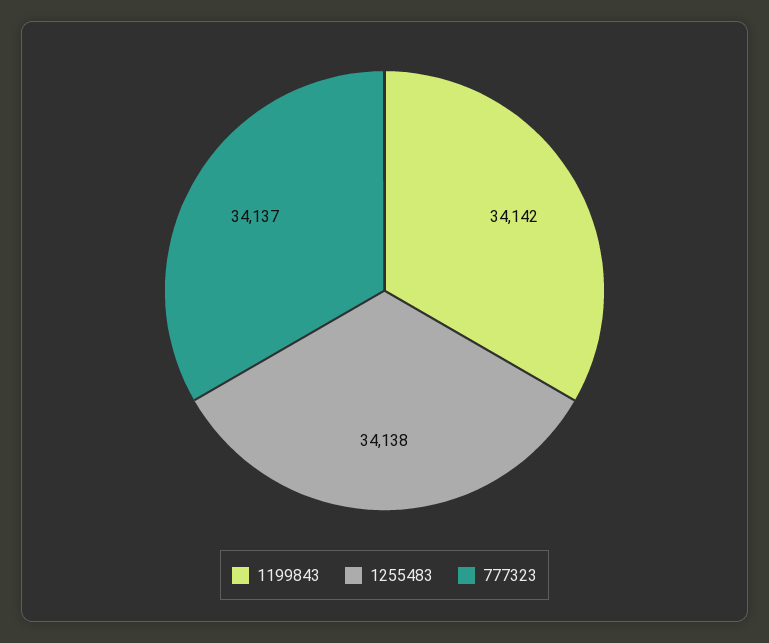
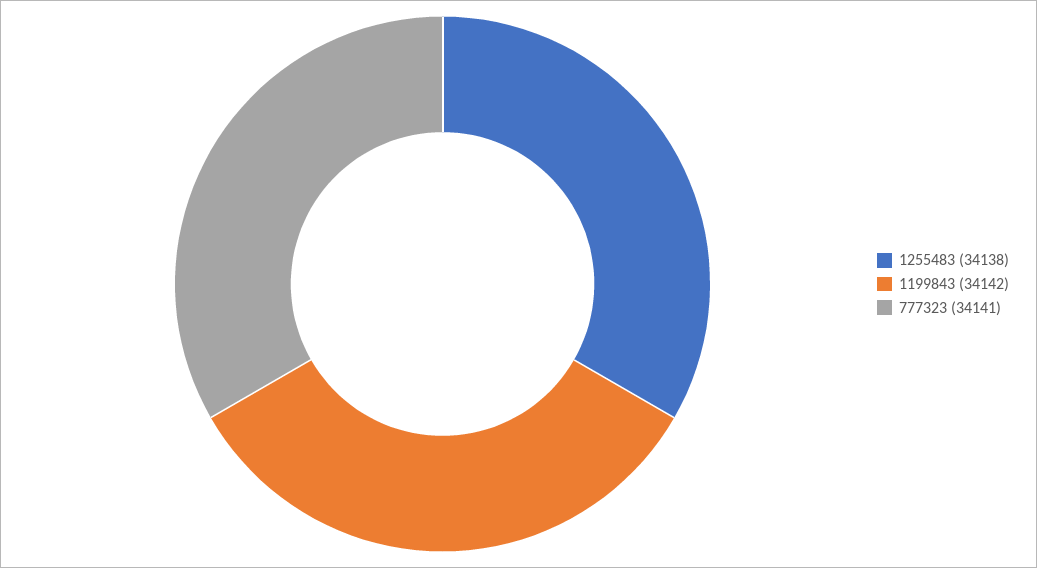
  {
    "1199843": 34142,
    "1255483": 34138,
-   "777323": 34137
+   "777323": 34141
  }

